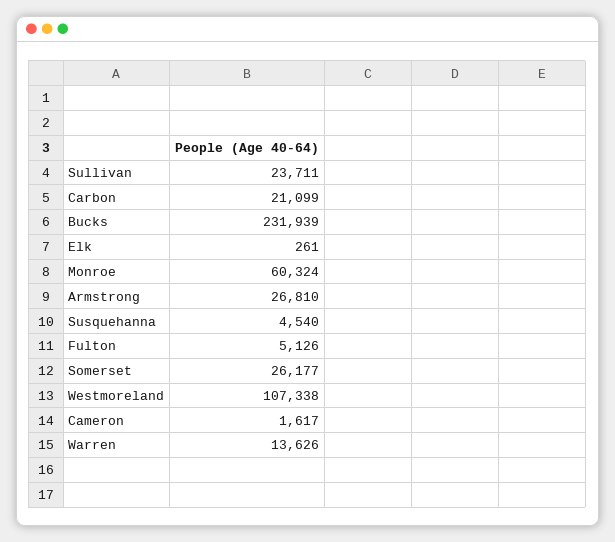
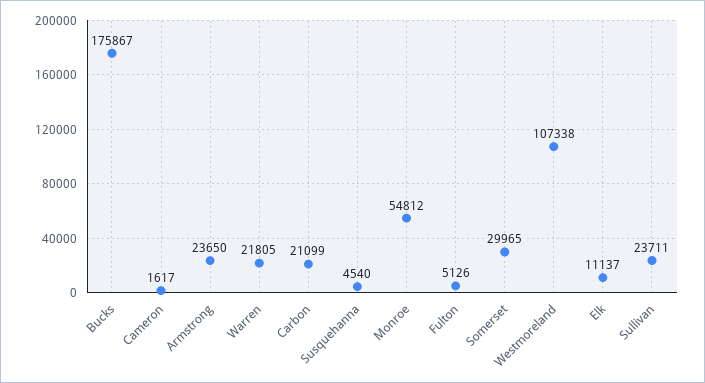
  {
    "Sullivan": 23711,
    "Carbon": 21099,
-   "Bucks": 231939,
+   "Bucks": 175867,
-   "Elk": 261,
+   "Elk": 11137,
-   "Monroe": 60324,
+   "Monroe": 54812,
-   "Armstrong": 26810,
+   "Armstrong": 23650,
    "Susquehanna": 4540,
    "Fulton": 5126,
-   "Somerset": 26177,
+   "Somerset": 29965,
    "Westmoreland": 107338,
    "Cameron": 1617,
-   "Warren": 13626
+   "Warren": 21805
  }

